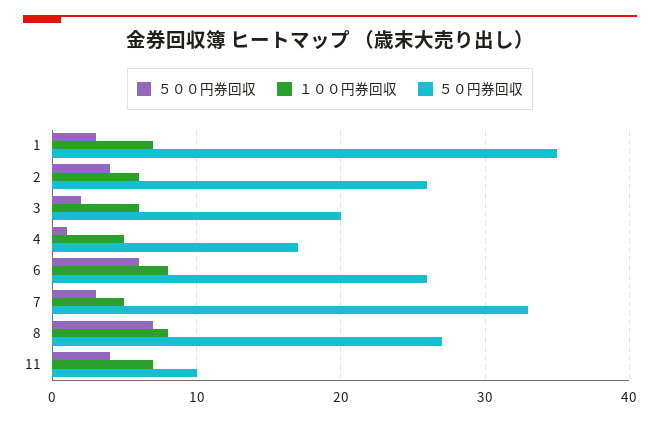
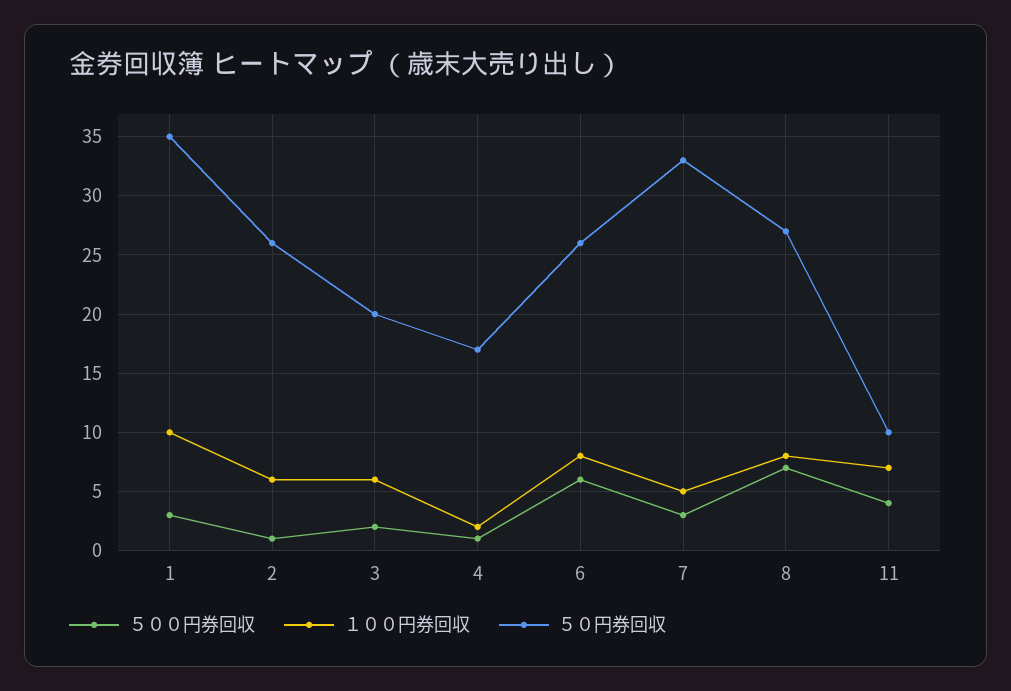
  {
    "５００円券回収": {
      "1": 3,
-     "2": 4,
+     "2": 1,
      "3": 2,
      "4": 1,
      "6": 6,
      "7": 3,
      "8": 7,
      "11": 4
    },
    "１００円券回収": {
-     "1": 7,
+     "1": 10,
      "2": 6,
      "3": 6,
-     "4": 5,
+     "4": 2,
      "6": 8,
      "7": 5,
      "8": 8,
      "11": 7
    },
    "５０円券回収": {
      "1": 35,
      "2": 26,
      "3": 20,
      "4": 17,
      "6": 26,
      "7": 33,
      "8": 27,
      "11": 10
    }
  }

